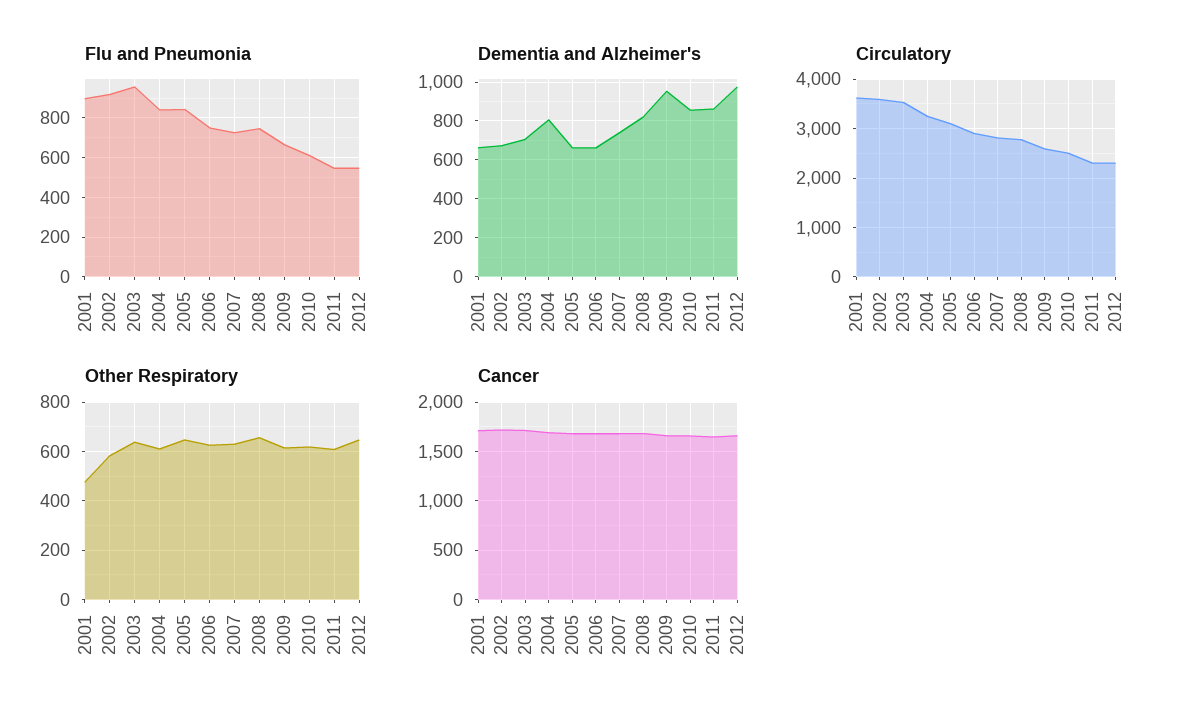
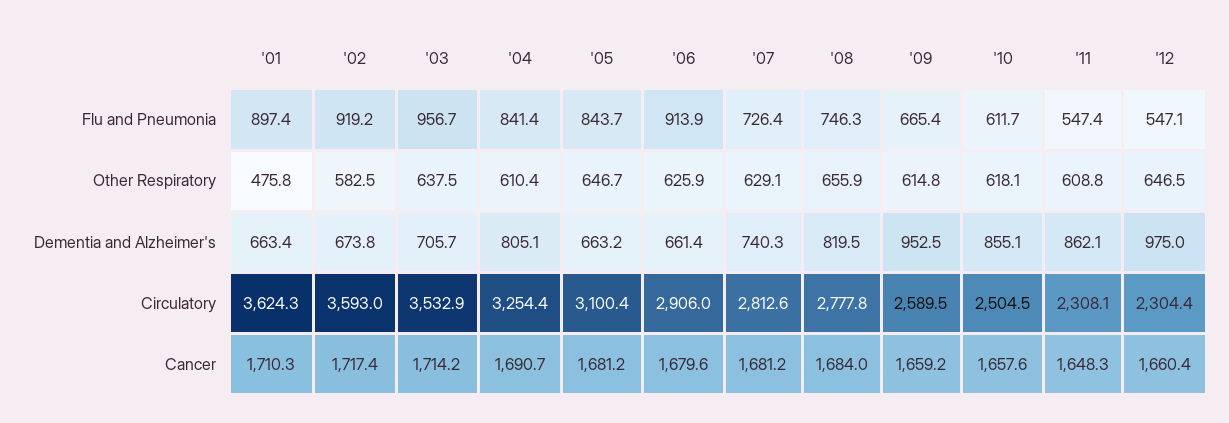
  {
    "Flu and Pneumonia": {
      "2001": 897.4,
      "2002": 919.2,
      "2003": 956.7,
      "2004": 841.4,
      "2005": 843.7,
-     "2006": 750,
+     "2006": 913.9,
      "2007": 726.4,
      "2008": 746.3,
      "2009": 665.4,
      "2010": 611.7,
      "2011": 547.4,
      "2012": 547.1
    },
    "Dementia and Alzheimer's": {
      "2001": 663.4,
      "2002": 673.8,
      "2003": 705.7,
      "2004": 805.1,
      "2005": 663.2,
      "2006": 661.4,
      "2007": 740.3,
      "2008": 819.5,
      "2009": 952.5,
      "2010": 855.1,
      "2011": 862.1,
      "2012": 975
    },
    "Circulatory": {
      "2001": 3624.3,
      "2002": 3593,
      "2003": 3532.9,
      "2004": 3254.4,
      "2005": 3100.4,
      "2006": 2906,
      "2007": 2812.6,
      "2008": 2777.8,
      "2009": 2589.5,
      "2010": 2504.5,
      "2011": 2308.1,
      "2012": 2304.4
    },
    "Other Respiratory": {
      "2001": 475.8,
      "2002": 582.5,
      "2003": 637.5,
      "2004": 610.4,
      "2005": 646.7,
      "2006": 625.9,
      "2007": 629.1,
      "2008": 655.9,
      "2009": 614.8,
      "2010": 618.1,
      "2011": 608.8,
      "2012": 646.5
    },
    "Cancer": {
      "2001": 1710.3,
      "2002": 1717.4,
      "2003": 1714.2,
      "2004": 1690.7,
      "2005": 1681.2,
      "2006": 1679.6,
      "2007": 1681.2,
      "2008": 1684,
      "2009": 1659.2,
      "2010": 1657.6,
      "2011": 1648.3,
      "2012": 1660.4
    }
  }

